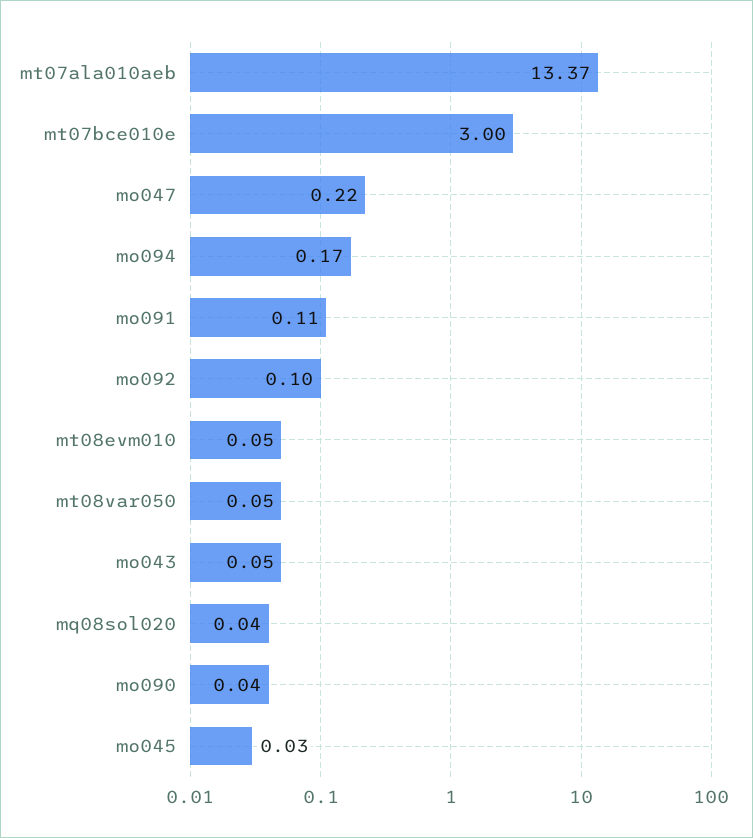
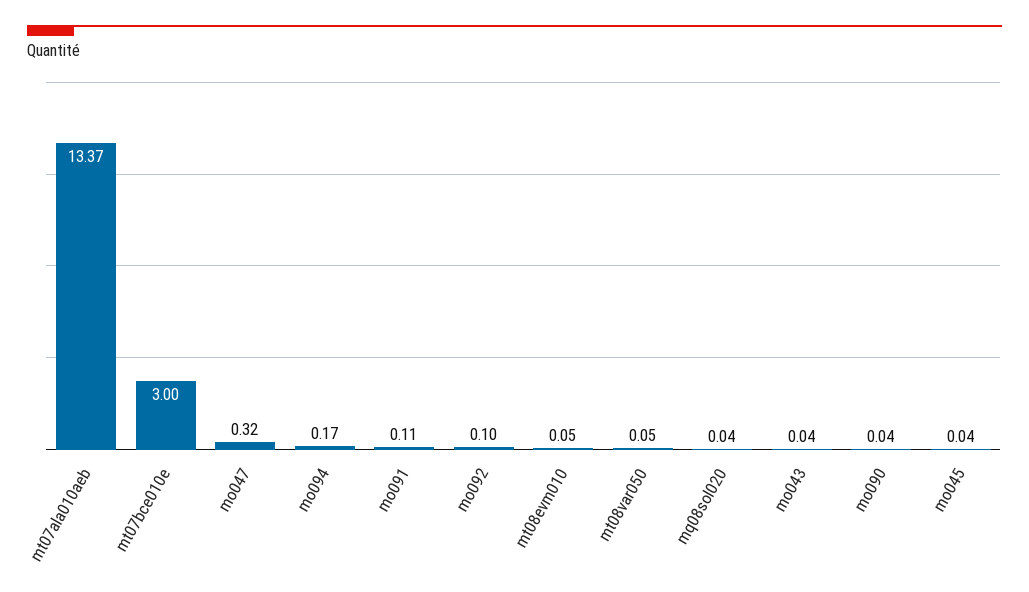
  {
    "mt07ala010aeb": 13.37,
    "mt07bce010e": 3,
-   "mo047": 0.22,
+   "mo047": 0.32,
    "mo094": 0.17,
    "mo091": 0.11,
    "mo092": 0.1,
    "mt08evm010": 0.05,
    "mt08var050": 0.05,
-   "mo043": 0.05,
+   "mo043": 0.04,
    "mq08sol020": 0.04,
    "mo090": 0.04,
-   "mo045": 0.03
+   "mo045": 0.04
  }

